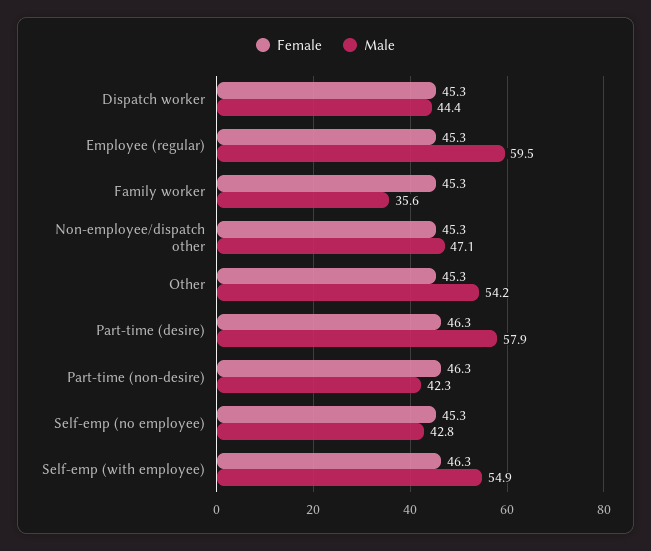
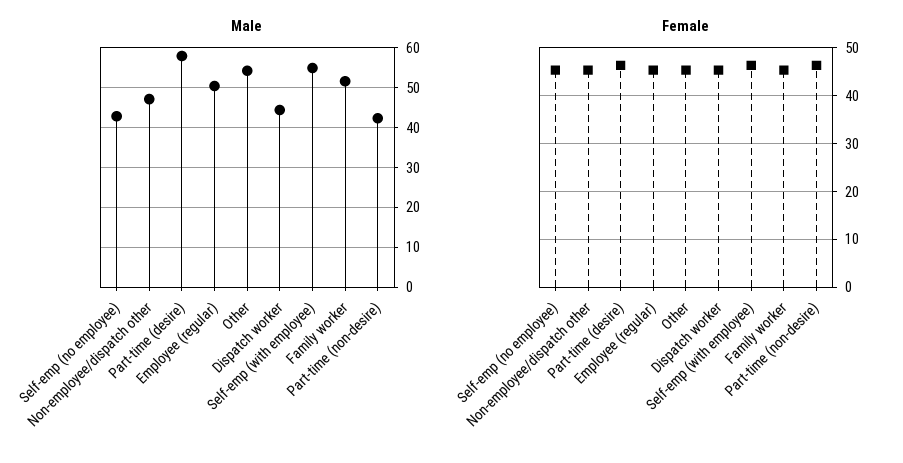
  {
    "Female": {
      "Dispatch worker": 45.3,
      "Employee (regular)": 45.3,
      "Family worker": 45.3,
      "Non-employee/dispatch other": 45.3,
      "Other": 45.3,
      "Part-time (desire)": 46.3,
      "Part-time (non-desire)": 46.3,
      "Self-emp (no employee)": 45.3,
      "Self-emp (with employee)": 46.3
    },
    "Male": {
      "Dispatch worker": 44.4,
-     "Employee (regular)": 59.5,
+     "Employee (regular)": 50,
-     "Family worker": 35.6,
+     "Family worker": 52,
      "Non-employee/dispatch other": 47.1,
      "Other": 54.2,
      "Part-time (desire)": 57.9,
      "Part-time (non-desire)": 42.3,
      "Self-emp (no employee)": 42.8,
      "Self-emp (with employee)": 54.9
    }
  }

